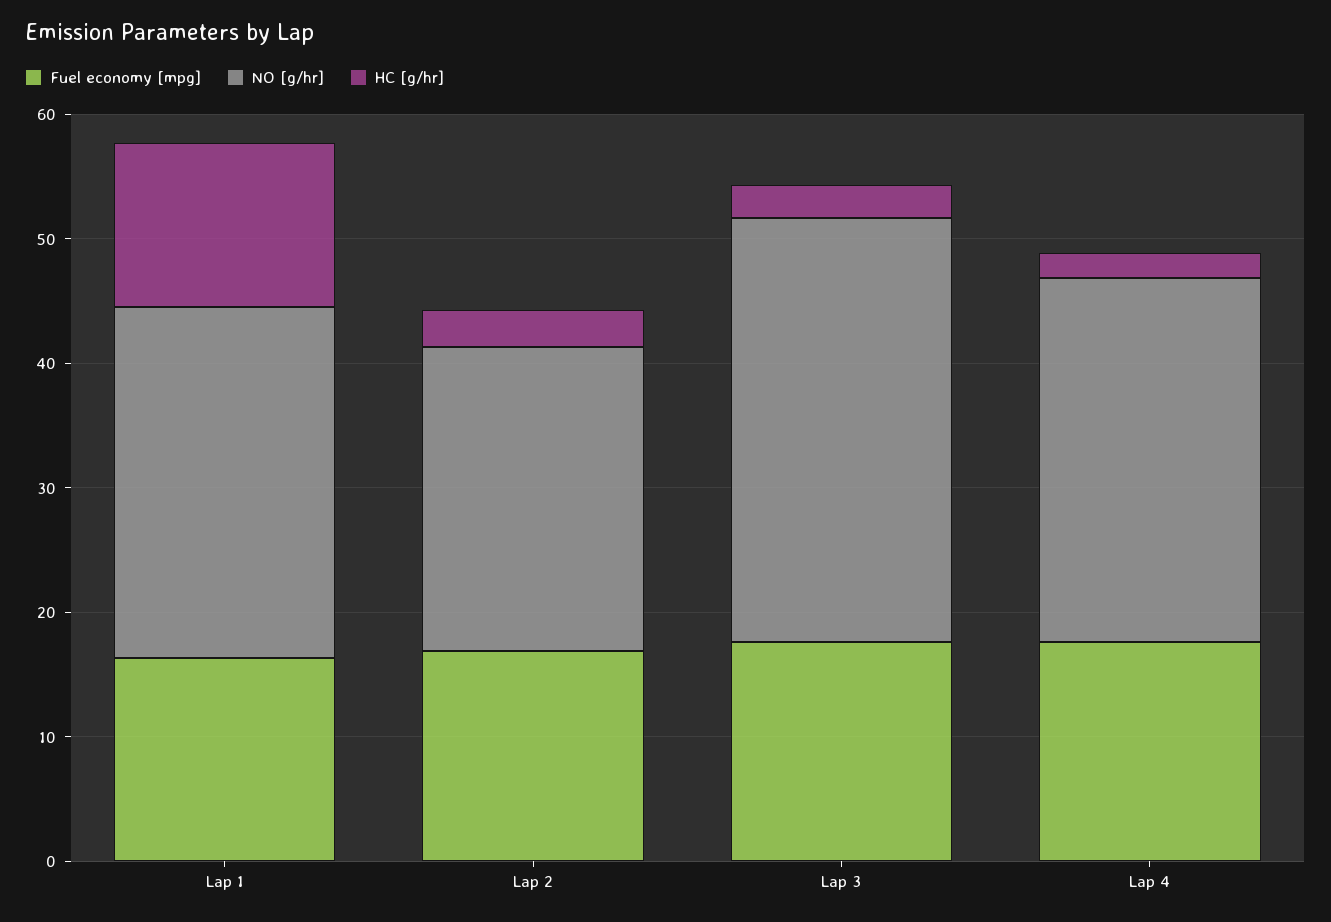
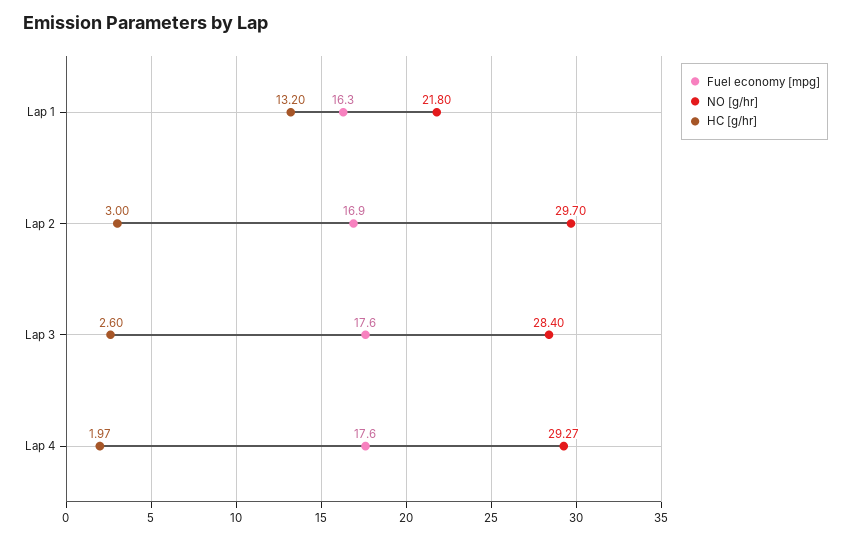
  {
    "Fuel economy [mpg]": {
      "Lap 1": 16.3,
      "Lap 2": 16.9,
      "Lap 3": 17.6,
      "Lap 4": 17.6
    },
    "NO [g/hr]": {
-     "Lap 1": 28,
+     "Lap 1": 21.8,
-     "Lap 2": 24,
+     "Lap 2": 29.7,
-     "Lap 3": 34,
+     "Lap 3": 28.4,
      "Lap 4": 29.27
    },
    "HC [g/hr]": {
      "Lap 1": 13.2,
      "Lap 2": 3,
      "Lap 3": 2.6,
      "Lap 4": 1.97
    }
  }

